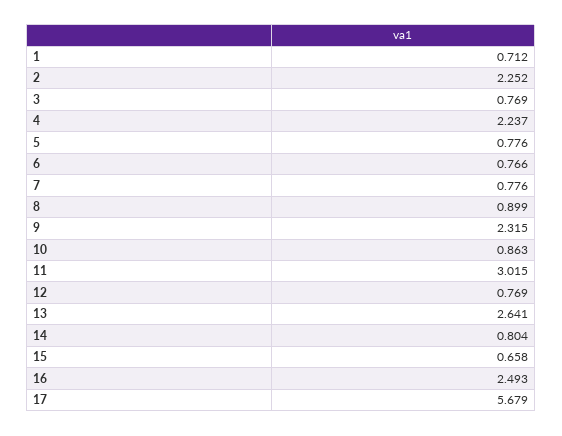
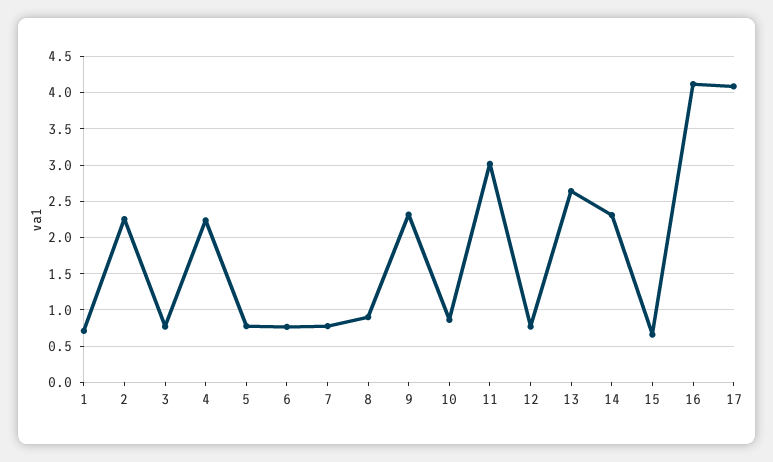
  {
    "1": 0.712,
    "2": 2.252,
    "3": 0.769,
    "4": 2.237,
    "5": 0.776,
    "6": 0.766,
    "7": 0.776,
    "8": 0.899,
    "9": 2.315,
    "10": 0.863,
    "11": 3.015,
    "12": 0.769,
    "13": 2.641,
-   "14": 0.804,
+   "14": 2.3,
    "15": 0.658,
-   "16": 2.493,
+   "16": 4.1,
-   "17": 5.679
+   "17": 4.1
  }

